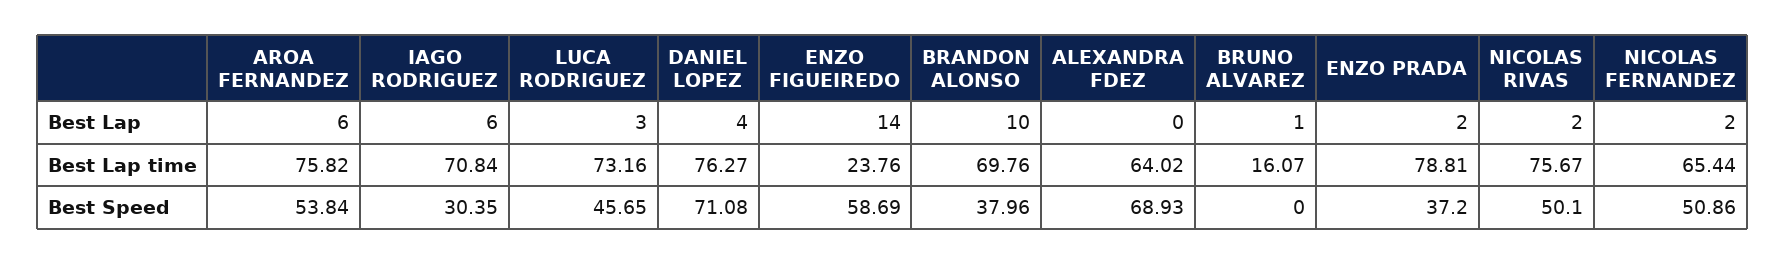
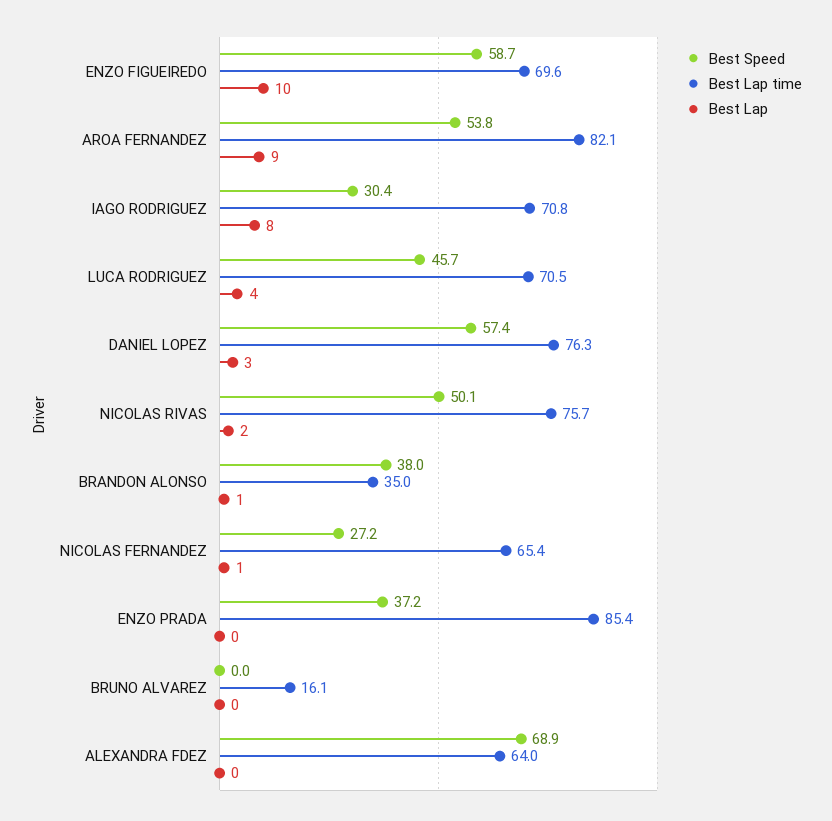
  {
    "Best Lap": {
-     "AROA FERNANDEZ": 6,
+     "AROA FERNANDEZ": 9,
-     "IAGO RODRIGUEZ": 6,
+     "IAGO RODRIGUEZ": 8,
-     "LUCA RODRIGUEZ": 3,
+     "LUCA RODRIGUEZ": 4,
-     "DANIEL LOPEZ": 4,
+     "DANIEL LOPEZ": 3,
-     "ENZO FIGUEIREDO": 14,
+     "ENZO FIGUEIREDO": 10,
-     "BRANDON ALONSO": 10,
+     "BRANDON ALONSO": 1,
      "ALEXANDRA FDEZ": 0,
-     "BRUNO ALVAREZ": 1,
+     "BRUNO ALVAREZ": 0,
-     "ENZO PRADA": 2,
+     "ENZO PRADA": 0,
      "NICOLAS RIVAS": 2,
-     "NICOLAS FERNANDEZ": 2
+     "NICOLAS FERNANDEZ": 1
    },
    "Best Lap time": {
-     "AROA FERNANDEZ": 75.82,
+     "AROA FERNANDEZ": 82.1,
      "IAGO RODRIGUEZ": 70.84,
-     "LUCA RODRIGUEZ": 73.16,
+     "LUCA RODRIGUEZ": 70.5,
      "DANIEL LOPEZ": 76.27,
-     "ENZO FIGUEIREDO": 23.76,
+     "ENZO FIGUEIREDO": 69.6,
-     "BRANDON ALONSO": 69.76,
+     "BRANDON ALONSO": 35,
      "ALEXANDRA FDEZ": 64.02,
      "BRUNO ALVAREZ": 16.07,
-     "ENZO PRADA": 78.81,
+     "ENZO PRADA": 85.4,
      "NICOLAS RIVAS": 75.67,
      "NICOLAS FERNANDEZ": 65.44
    },
    "Best Speed": {
      "AROA FERNANDEZ": 53.84,
      "IAGO RODRIGUEZ": 30.35,
      "LUCA RODRIGUEZ": 45.65,
-     "DANIEL LOPEZ": 71.08,
+     "DANIEL LOPEZ": 57.4,
      "ENZO FIGUEIREDO": 58.69,
      "BRANDON ALONSO": 37.96,
      "ALEXANDRA FDEZ": 68.93,
      "BRUNO ALVAREZ": 0,
      "ENZO PRADA": 37.2,
      "NICOLAS RIVAS": 50.1,
-     "NICOLAS FERNANDEZ": 50.86
+     "NICOLAS FERNANDEZ": 27.2
    }
  }

